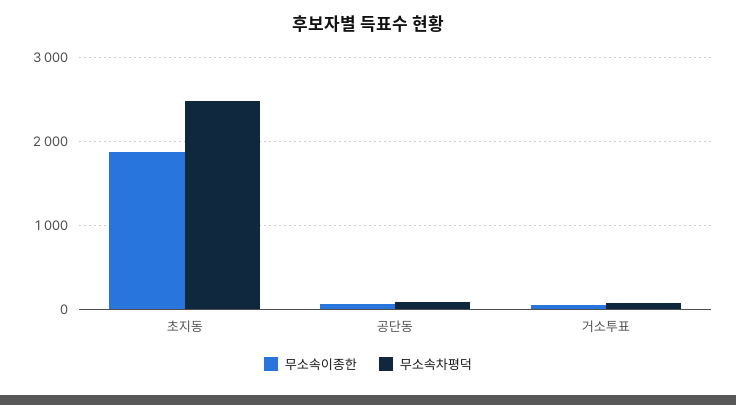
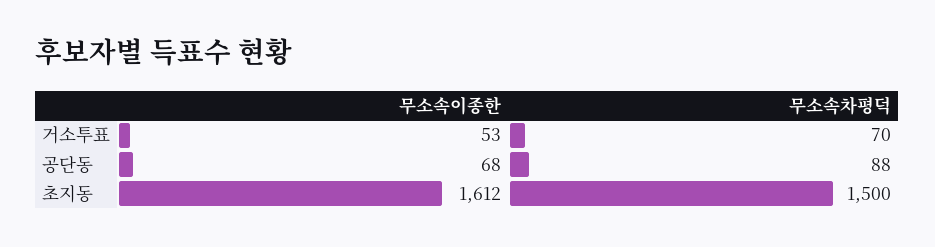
  {
    "무소속이종한": {
-     "초지동": 1900,
+     "초지동": 1612,
      "공단동": 68,
      "거소투표": 53
    },
    "무소속차평덕": {
-     "초지동": 2500,
+     "초지동": 1500,
      "공단동": 88,
      "거소투표": 70
    }
  }

